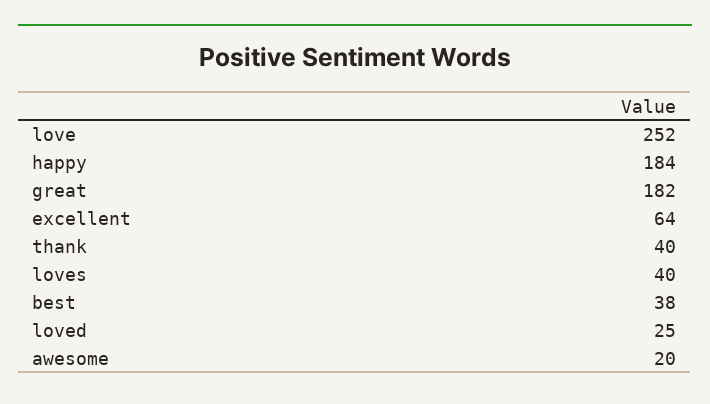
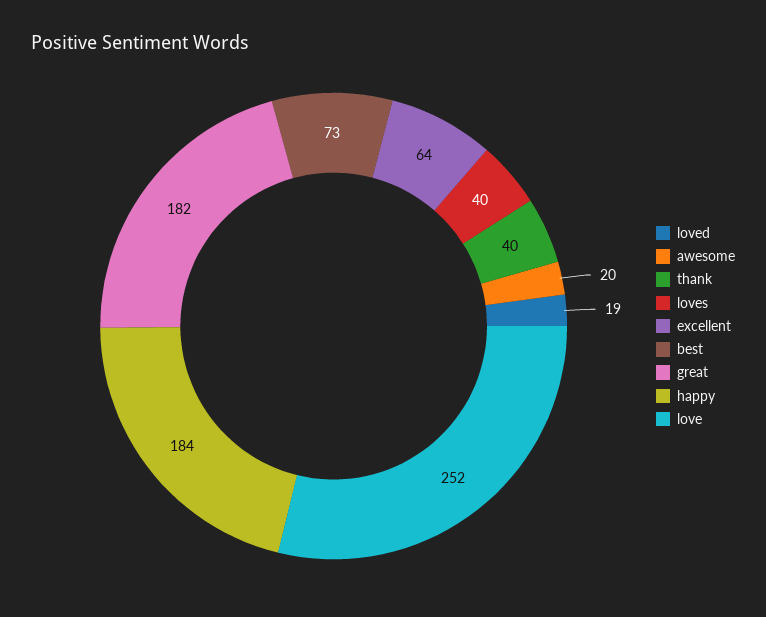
  {
    "love": 252,
    "happy": 184,
    "great": 182,
    "excellent": 64,
    "thank": 40,
    "loves": 40,
-   "best": 38,
+   "best": 73,
-   "loved": 25,
+   "loved": 19,
    "awesome": 20
  }

